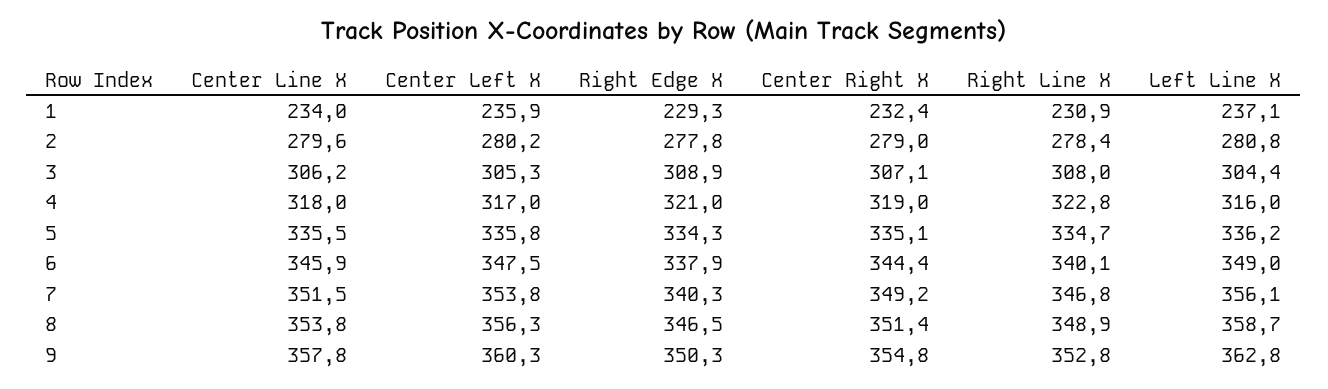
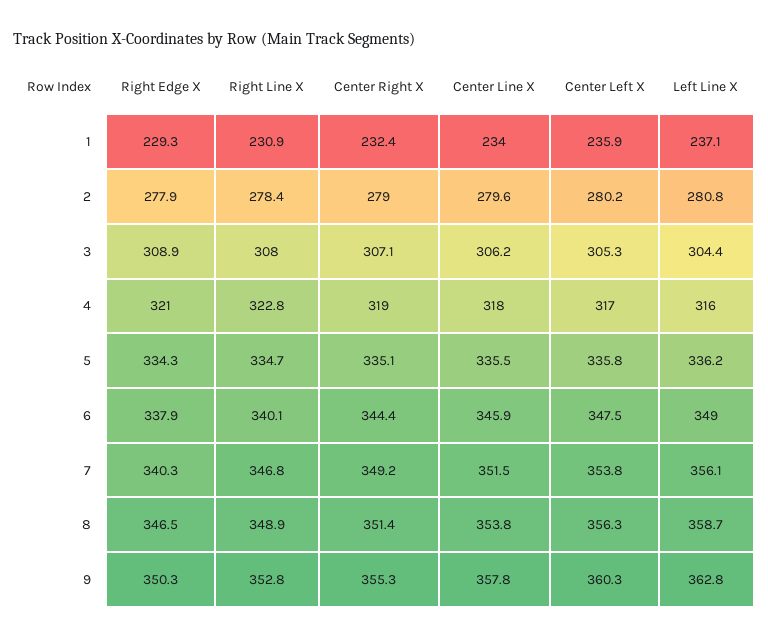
  {
    "Center Line X": {
      "1": 234,
      "2": 279.6,
      "3": 306.2,
      "4": 318,
      "5": 335.5,
      "6": 345.9,
      "7": 351.5,
      "8": 353.8,
      "9": 357.8
    },
    "Center Left X": {
      "1": 235.9,
      "2": 280.2,
      "3": 305.3,
      "4": 317,
      "5": 335.8,
      "6": 347.5,
      "7": 353.8,
      "8": 356.3,
      "9": 360.3
    },
    "Right Edge X": {
      "1": 229.3,
-     "2": 277.8,
+     "2": 277.9,
      "3": 308.9,
      "4": 321,
      "5": 334.3,
      "6": 337.9,
      "7": 340.3,
      "8": 346.5,
      "9": 350.3
    },
    "Center Right X": {
      "1": 232.4,
      "2": 279,
      "3": 307.1,
      "4": 319,
      "5": 335.1,
      "6": 344.4,
      "7": 349.2,
      "8": 351.4,
-     "9": 354.8
+     "9": 355.3
    },
    "Right Line X": {
      "1": 230.9,
      "2": 278.4,
      "3": 308,
      "4": 322.8,
      "5": 334.7,
      "6": 340.1,
      "7": 346.8,
      "8": 348.9,
      "9": 352.8
    },
    "Left Line X": {
      "1": 237.1,
      "2": 280.8,
      "3": 304.4,
      "4": 316,
      "5": 336.2,
      "6": 349,
      "7": 356.1,
      "8": 358.7,
      "9": 362.8
    }
  }

